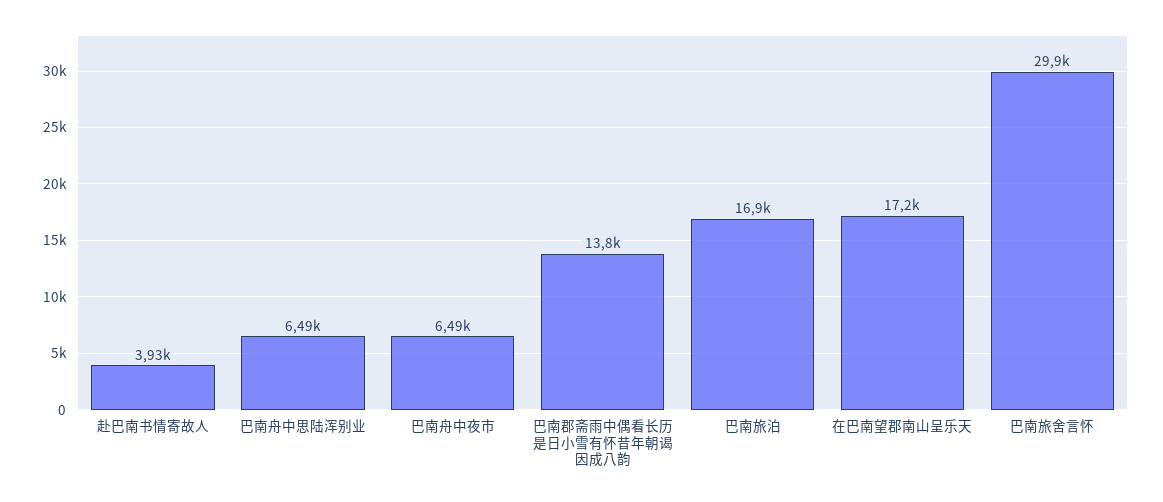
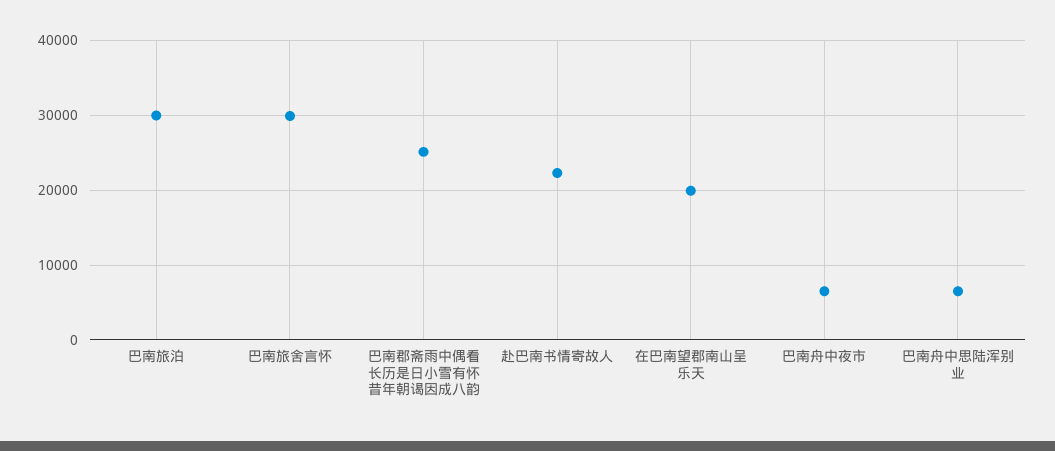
  {
-   "赴巴南书情寄故人": 3930,
+   "赴巴南书情寄故人": 22000,
    "巴南舟中思陆浑别业": 6490,
    "巴南舟中夜市": 6490,
-   "巴南郡斋雨中偶看长历是日小雪有怀昔年朝谒因成八韵": 13800,
+   "巴南郡斋雨中偶看长历是日小雪有怀昔年朝谒因成八韵": 25000,
-   "巴南旅泊": 16900,
+   "巴南旅泊": 30000,
-   "在巴南望郡南山呈乐天": 17200,
+   "在巴南望郡南山呈乐天": 20000,
    "巴南旅舍言怀": 29900
  }

